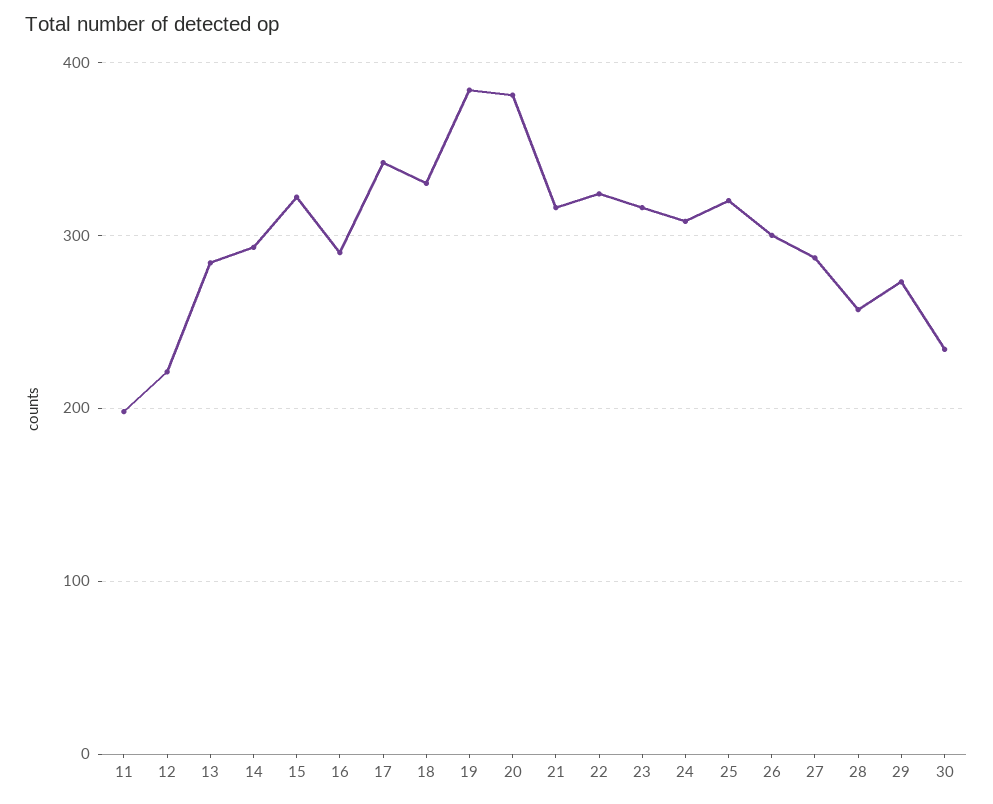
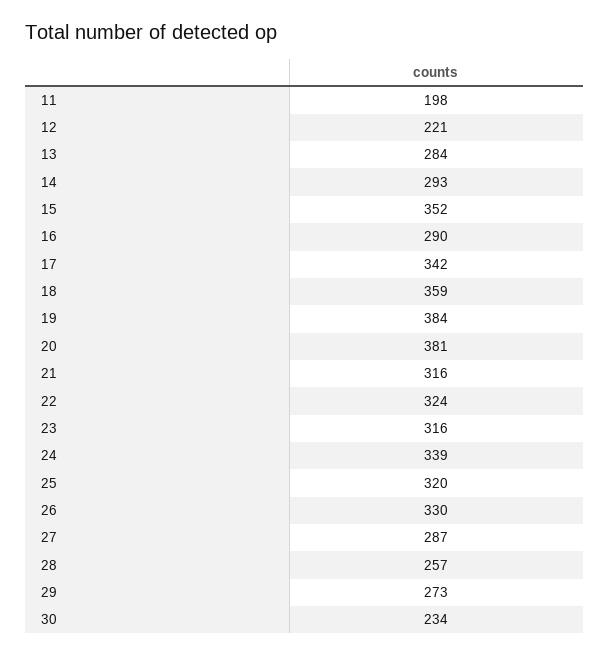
  {
    "11": 198,
    "12": 221,
    "13": 284,
    "14": 293,
-   "15": 320,
+   "15": 352,
    "16": 290,
    "17": 342,
-   "18": 330,
+   "18": 359,
    "19": 384,
    "20": 381,
    "21": 316,
    "22": 324,
    "23": 316,
-   "24": 310,
+   "24": 339,
    "25": 320,
-   "26": 300,
+   "26": 330,
    "27": 287,
    "28": 257,
    "29": 273,
    "30": 234
  }

